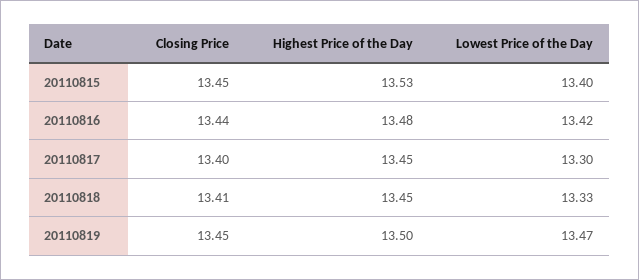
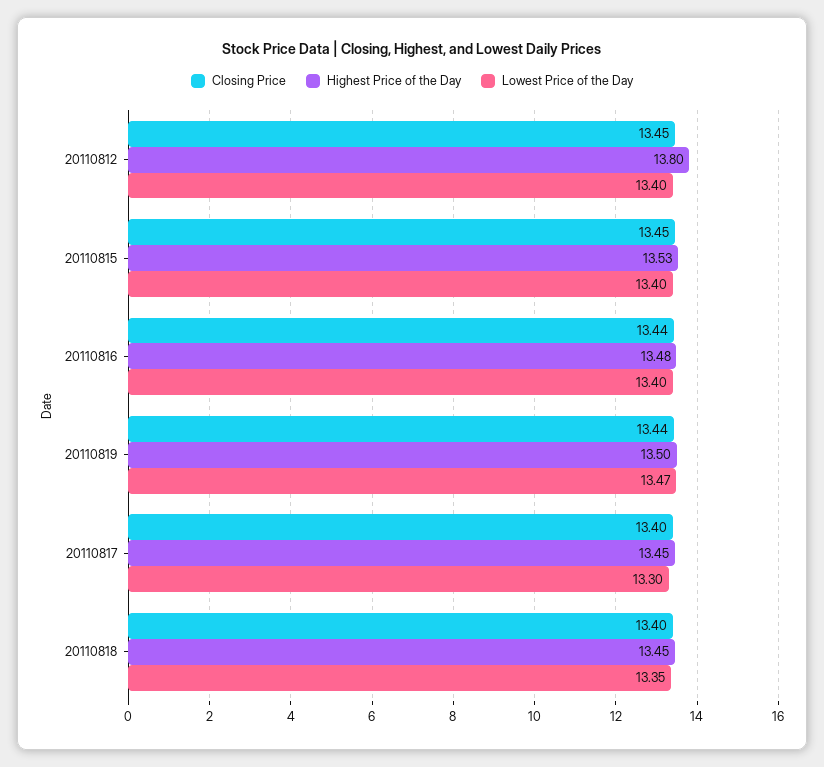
  {
    "Closing Price": {
      "20110815": 13.45,
      "20110816": 13.44,
      "20110817": 13.4,
-     "20110818": 13.41,
+     "20110818": 13.4,
-     "20110819": 13.45
+     "20110819": 13.44,
+     "20110812": 13.45
    },
    "Highest Price of the Day": {
      "20110815": 13.53,
      "20110816": 13.48,
      "20110817": 13.45,
      "20110818": 13.45,
-     "20110819": 13.5
+     "20110819": 13.5,
+     "20110812": 13.8
    },
    "Lowest Price of the Day": {
      "20110815": 13.4,
-     "20110816": 13.42,
+     "20110816": 13.4,
      "20110817": 13.3,
-     "20110818": 13.33,
+     "20110818": 13.35,
-     "20110819": 13.47
+     "20110819": 13.47,
+     "20110812": 13.4
    }
  }

